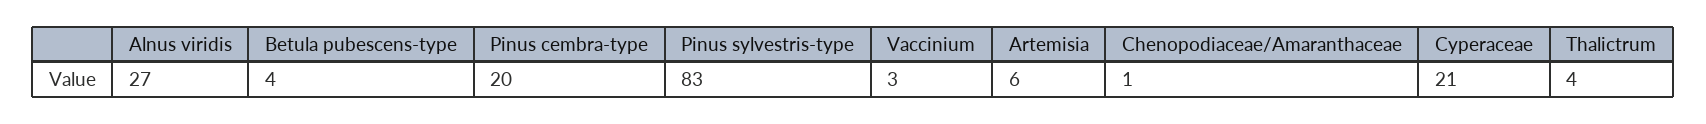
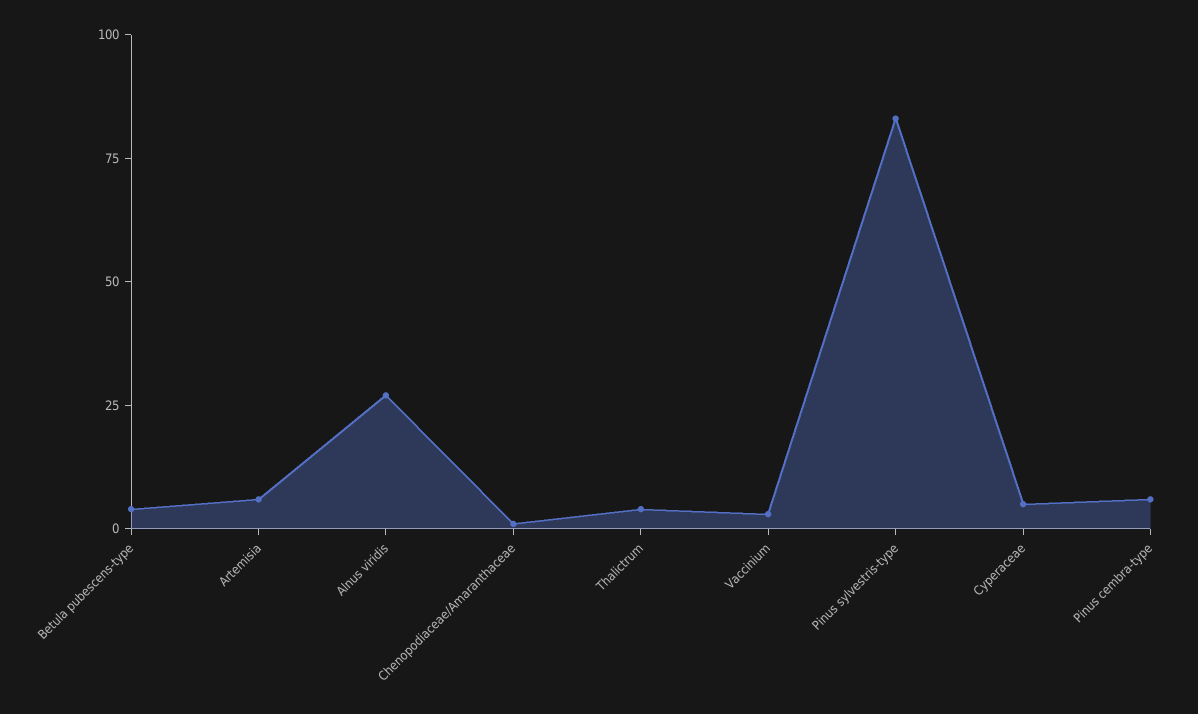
  {
    "Alnus viridis": 27,
    "Betula pubescens-type": 4,
-   "Pinus cembra-type": 20,
+   "Pinus cembra-type": 5,
    "Pinus sylvestris-type": 83,
    "Vaccinium": 3,
    "Artemisia": 6,
    "Chenopodiaceae/Amaranthaceae": 1,
-   "Cyperaceae": 21,
+   "Cyperaceae": 5,
    "Thalictrum": 4
  }

